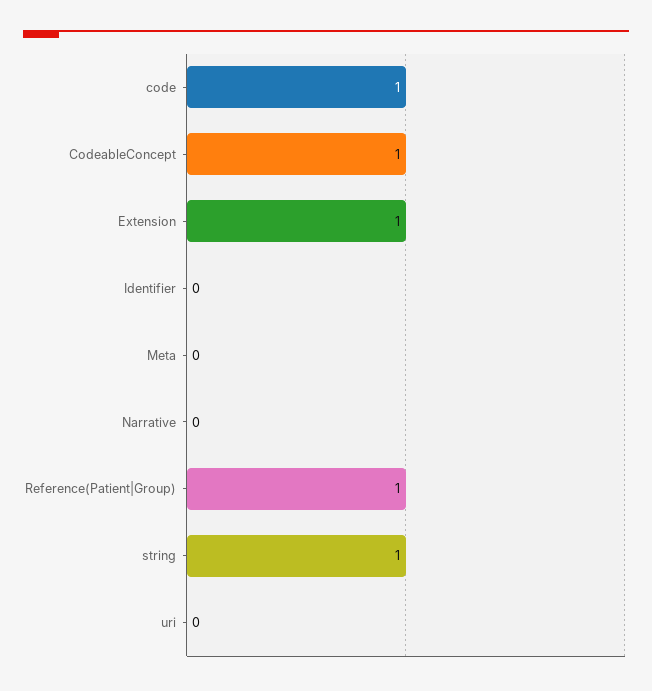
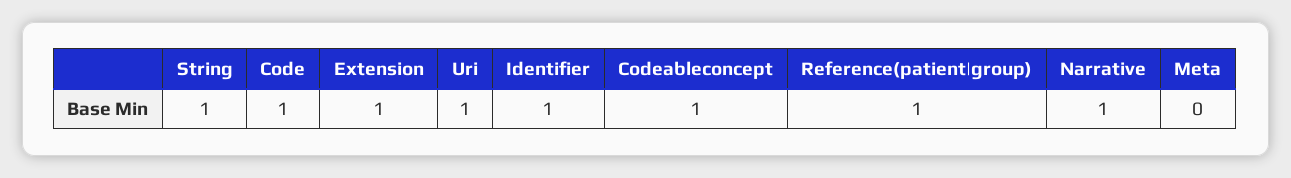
  {
    "code": 1,
    "CodeableConcept": 1,
    "Extension": 1,
-   "Identifier": 0,
+   "Identifier": 1,
    "Meta": 0,
-   "Narrative": 0,
+   "Narrative": 1,
    "Reference(Patient|Group)": 1,
    "string": 1,
-   "uri": 0
+   "uri": 1
  }

